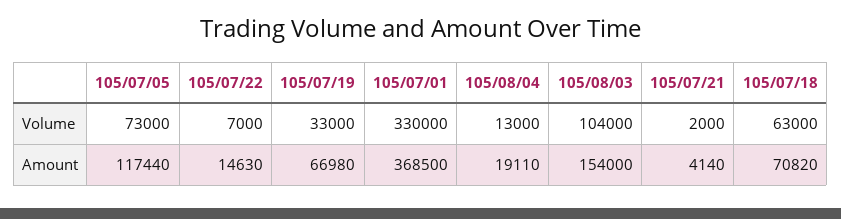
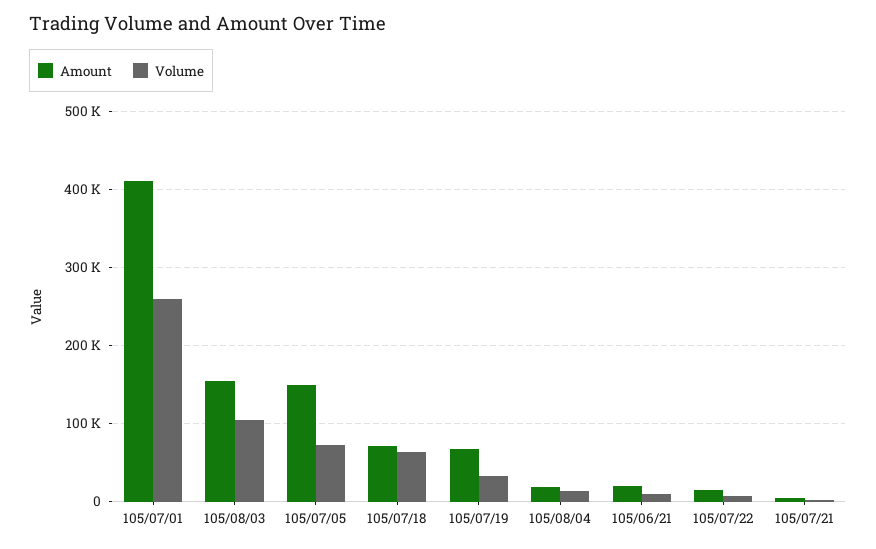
  {
    "Volume": {
      "105/07/05": 73000,
      "105/07/22": 7000,
      "105/07/19": 33000,
-     "105/07/01": 330000,
+     "105/07/01": 260000,
      "105/08/04": 13000,
      "105/08/03": 104000,
      "105/07/21": 2000,
-     "105/07/18": 63000
+     "105/07/18": 63000,
+     "105/06/21": 10000
    },
    "Amount": {
-     "105/07/05": 117440,
+     "105/07/05": 150000,
      "105/07/22": 14630,
      "105/07/19": 66980,
-     "105/07/01": 368500,
+     "105/07/01": 410000,
      "105/08/04": 19110,
      "105/08/03": 154000,
      "105/07/21": 4140,
-     "105/07/18": 70820
+     "105/07/18": 70820,
+     "105/06/21": 20000
    }
  }

